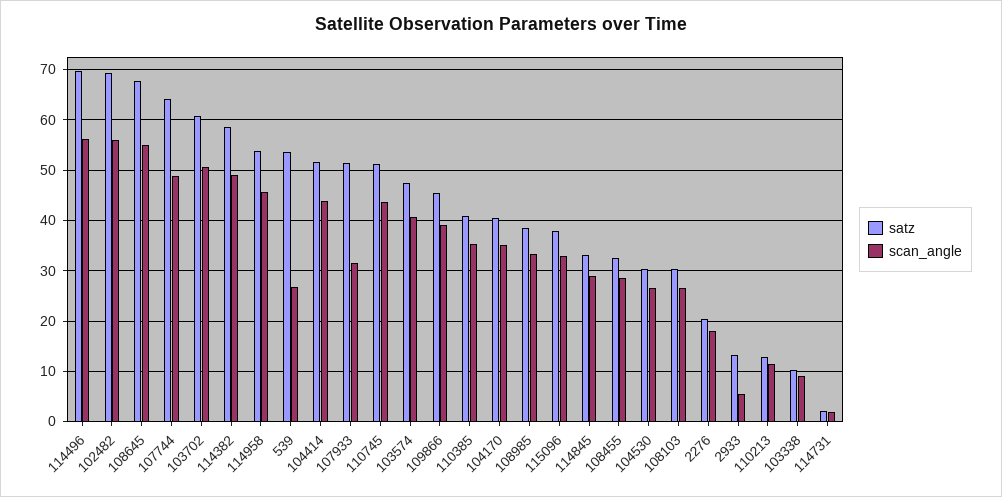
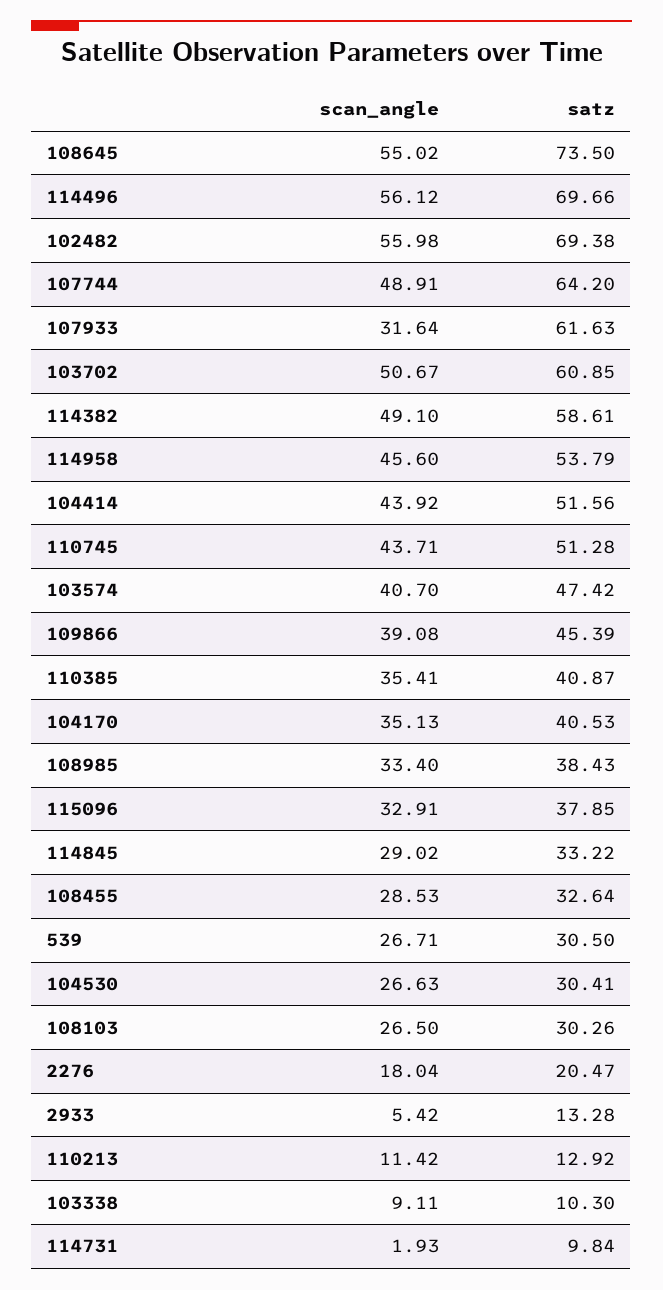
  {
    "satz": {
      "114496": 69.66,
      "102482": 69.38,
-     "108645": 68,
+     "108645": 73.5,
      "107744": 64.2,
      "103702": 60.85,
      "114382": 58.61,
      "114958": 53.79,
-     "539": 54,
+     "539": 30.5,
      "104414": 51.56,
-     "107933": 52,
+     "107933": 61.63,
      "110745": 51.28,
      "103574": 47.42,
      "109866": 45.39,
      "110385": 40.87,
      "104170": 40.53,
      "108985": 38.43,
      "115096": 37.85,
      "114845": 33.22,
      "108455": 32.64,
      "104530": 30.41,
      "108103": 30.26,
      "2276": 20.47,
      "2933": 13.28,
      "110213": 12.92,
      "103338": 10.3,
-     "114731": 2
+     "114731": 9.84
    },
    "scan_angle": {
      "114496": 56.12,
      "102482": 55.98,
      "108645": 55.02,
      "107744": 48.91,
      "103702": 50.67,
      "114382": 49.1,
      "114958": 45.6,
      "539": 26.71,
      "104414": 43.92,
      "107933": 31.64,
      "110745": 43.71,
      "103574": 40.7,
      "109866": 39.08,
      "110385": 35.41,
      "104170": 35.13,
      "108985": 33.4,
      "115096": 32.91,
      "114845": 29.02,
      "108455": 28.53,
      "104530": 26.63,
      "108103": 26.5,
      "2276": 18.04,
      "2933": 5.42,
      "110213": 11.42,
      "103338": 9.11,
      "114731": 1.93
    }
  }

